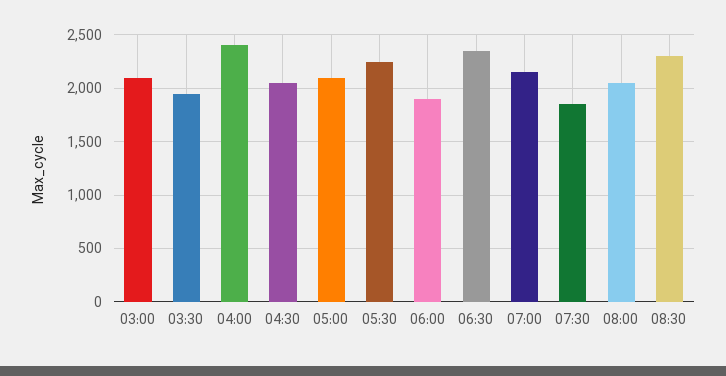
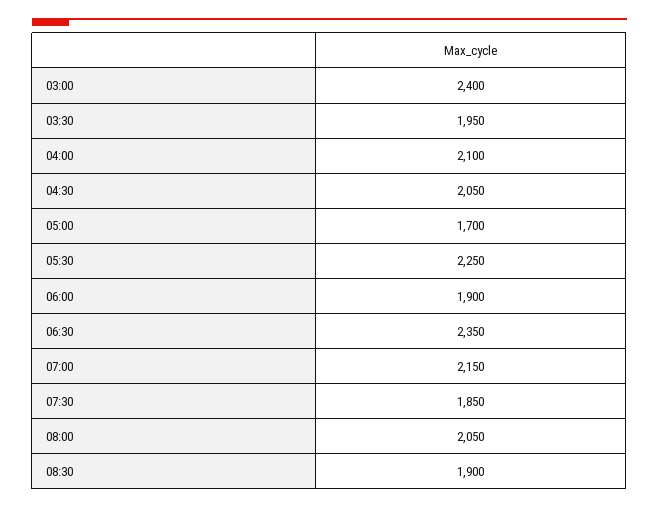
  {
-   "03:00": 2100,
+   "03:00": 2400,
    "03:30": 1950,
-   "04:00": 2400,
+   "04:00": 2100,
    "04:30": 2050,
-   "05:00": 2100,
+   "05:00": 1700,
    "05:30": 2250,
    "06:00": 1900,
    "06:30": 2350,
    "07:00": 2150,
    "07:30": 1850,
    "08:00": 2050,
-   "08:30": 2300
+   "08:30": 1900
  }

